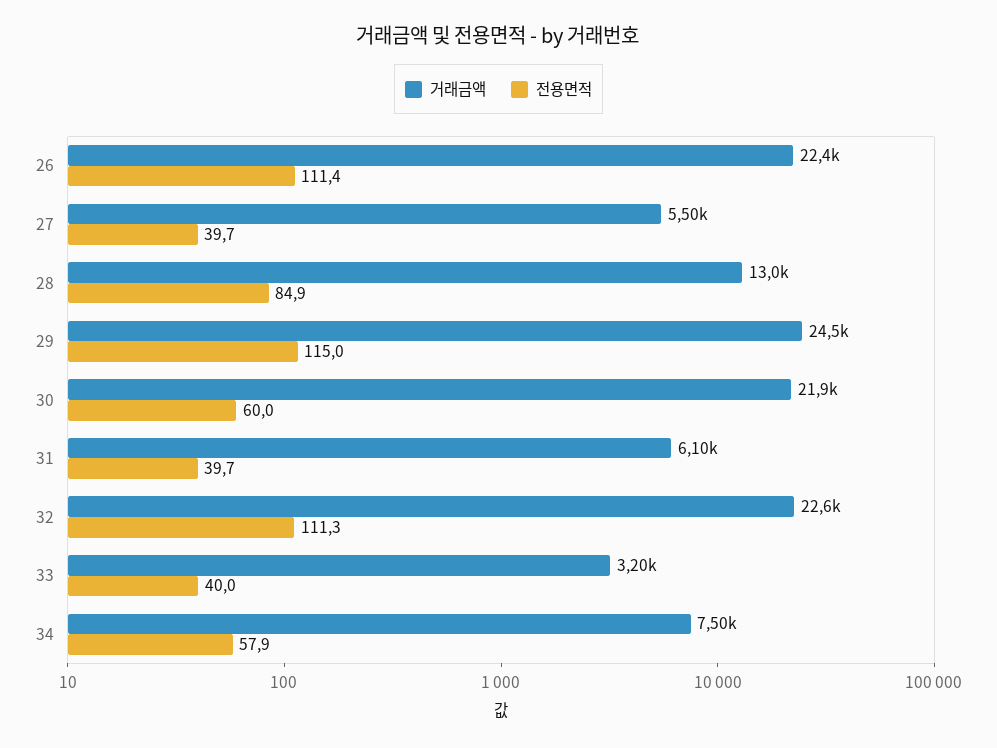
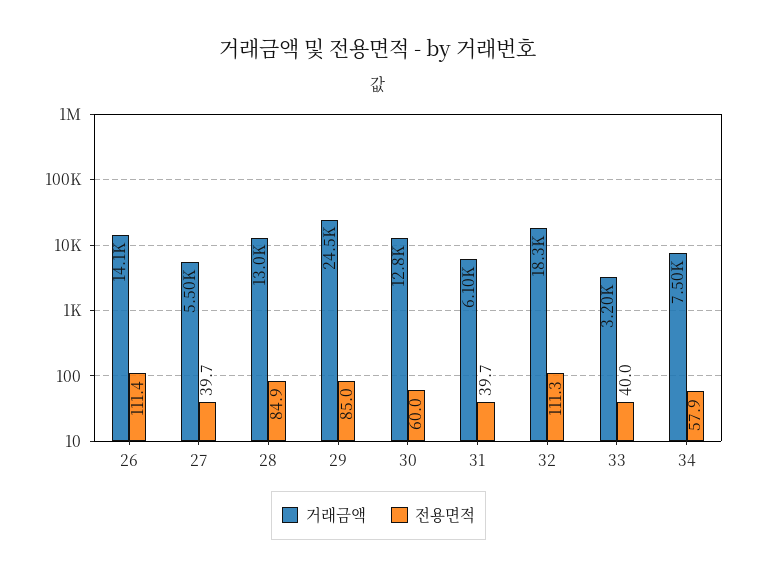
  {
    "거래금액": {
-     "26": 22400,
+     "26": 14100,
      "27": 5500,
      "28": 13000,
      "29": 24500,
-     "30": 21900,
+     "30": 12800,
      "31": 6100,
-     "32": 22600,
+     "32": 18300,
      "33": 3200,
      "34": 7500
    },
    "전용면적": {
      "26": 111.4,
      "27": 39.7,
      "28": 84.9,
-     "29": 115,
+     "29": 85,
      "30": 60,
      "31": 39.7,
      "32": 111.3,
      "33": 40,
      "34": 57.9
    }
  }

